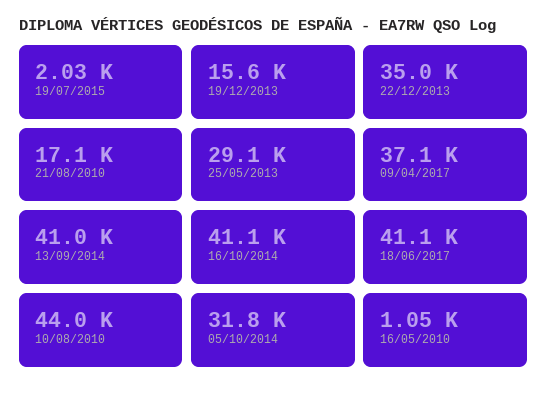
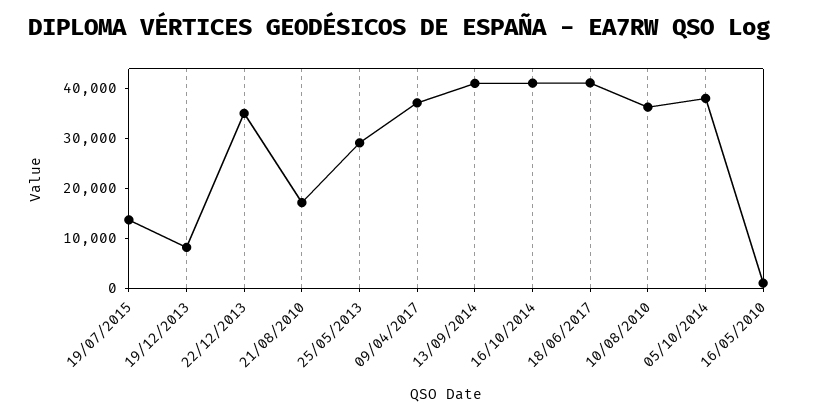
  {
-   "19/07/2015": 2030,
+   "19/07/2015": 14000,
-   "19/12/2013": 15600,
+   "19/12/2013": 8000,
    "22/12/2013": 35000,
    "21/08/2010": 17100,
    "25/05/2013": 29100,
    "09/04/2017": 37100,
    "13/09/2014": 41000,
    "16/10/2014": 41100,
    "18/06/2017": 41100,
-   "10/08/2010": 44000,
+   "10/08/2010": 36000,
-   "05/10/2014": 31800,
+   "05/10/2014": 38000,
    "16/05/2010": 1050
  }

